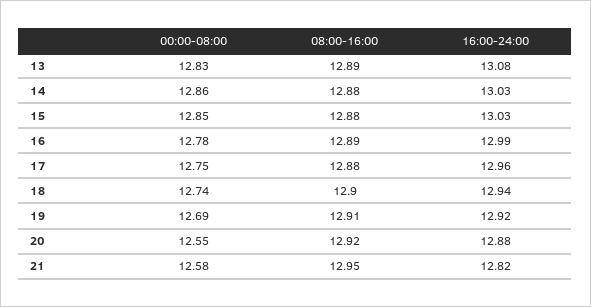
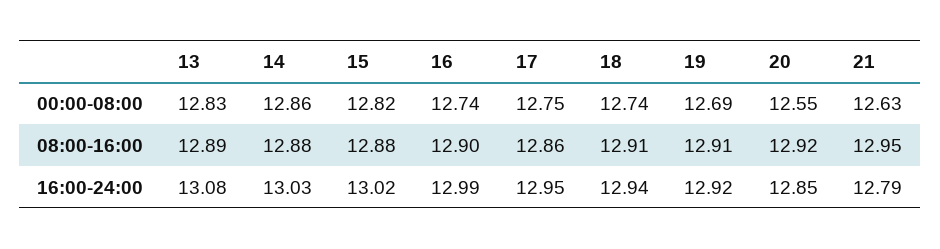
  {
    "00:00-08:00": {
      "13": 12.83,
      "14": 12.86,
-     "15": 12.85,
+     "15": 12.82,
-     "16": 12.78,
+     "16": 12.74,
      "17": 12.75,
      "18": 12.74,
      "19": 12.69,
      "20": 12.55,
-     "21": 12.58
+     "21": 12.63
    },
    "08:00-16:00": {
      "13": 12.89,
      "14": 12.88,
      "15": 12.88,
-     "16": 12.89,
+     "16": 12.9,
-     "17": 12.88,
+     "17": 12.86,
-     "18": 12.9,
+     "18": 12.91,
      "19": 12.91,
      "20": 12.92,
      "21": 12.95
    },
    "16:00-24:00": {
      "13": 13.08,
      "14": 13.03,
-     "15": 13.03,
+     "15": 13.02,
      "16": 12.99,
-     "17": 12.96,
+     "17": 12.95,
      "18": 12.94,
      "19": 12.92,
-     "20": 12.88,
+     "20": 12.85,
-     "21": 12.82
+     "21": 12.79
    }
  }

